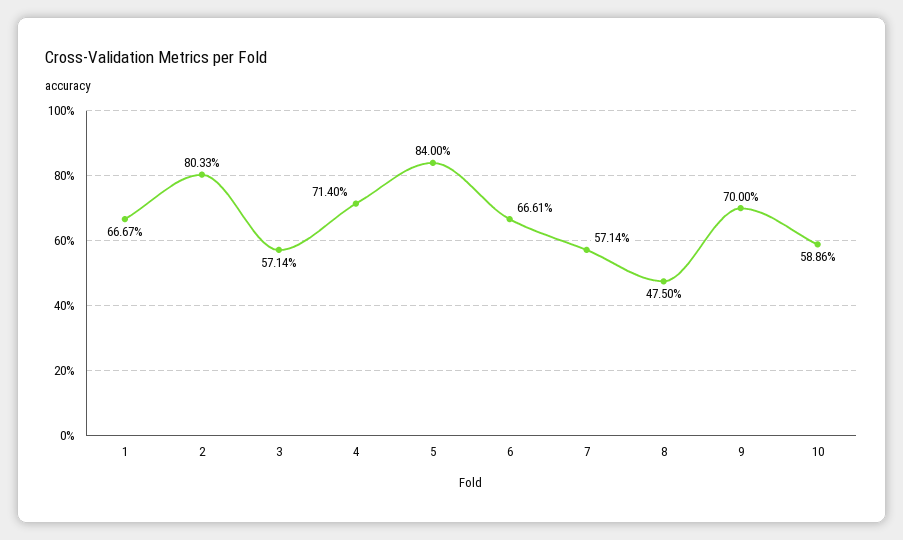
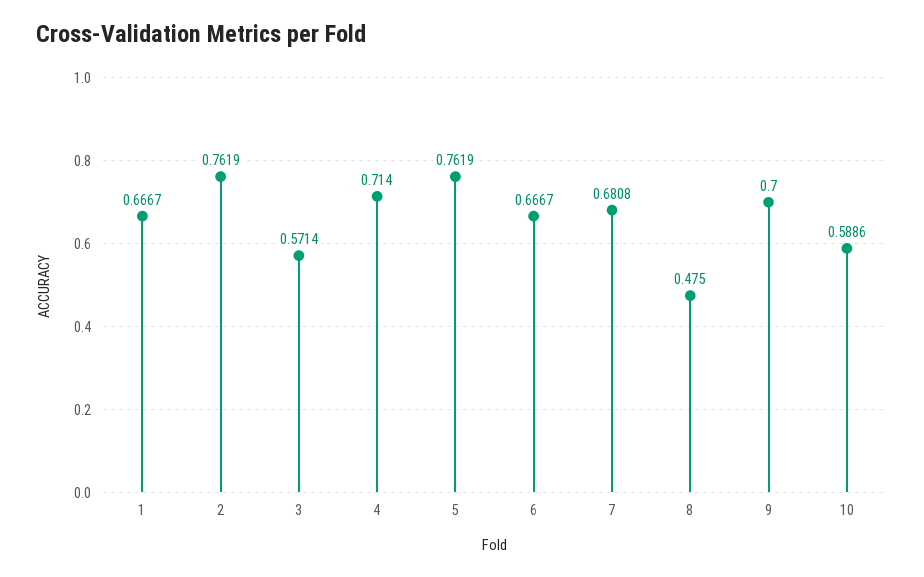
  {
    "1": 0.6667,
-   "2": 0.8033,
+   "2": 0.7619,
    "3": 0.5714,
    "4": 0.714,
-   "5": 0.84,
+   "5": 0.7619,
-   "6": 0.6661,
+   "6": 0.6667,
-   "7": 0.5714,
+   "7": 0.6808,
    "8": 0.475,
    "9": 0.7,
    "10": 0.5886
  }

